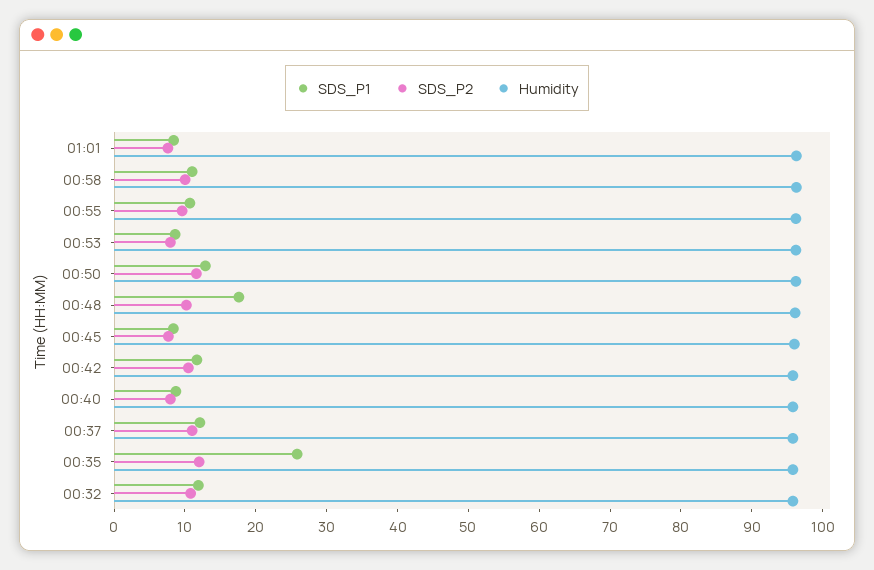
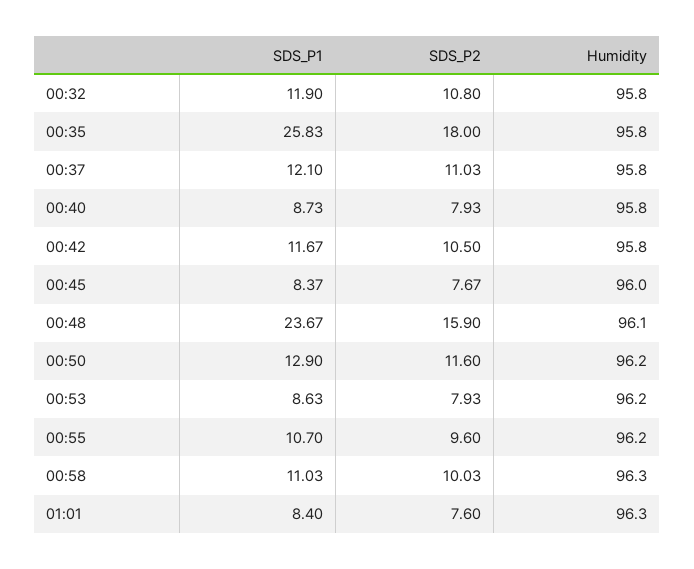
  {
    "SDS_P1": {
      "01:01": 8.4,
      "00:58": 11.03,
      "00:55": 10.7,
      "00:53": 8.63,
      "00:50": 12.9,
-     "00:48": 18,
+     "00:48": 23.67,
      "00:45": 8.37,
      "00:42": 11.67,
      "00:40": 8.73,
      "00:37": 12.1,
      "00:35": 25.83,
      "00:32": 11.9
    },
    "SDS_P2": {
      "01:01": 7.6,
      "00:58": 10.03,
      "00:55": 9.6,
      "00:53": 7.93,
      "00:50": 11.6,
-     "00:48": 10,
+     "00:48": 15.9,
      "00:45": 7.67,
      "00:42": 10.5,
      "00:40": 7.93,
      "00:37": 11.03,
-     "00:35": 12,
+     "00:35": 18,
      "00:32": 10.8
    },
    "Humidity": {
      "01:01": 96.3,
      "00:58": 96.3,
      "00:55": 96.2,
      "00:53": 96.2,
      "00:50": 96.2,
      "00:48": 96.1,
      "00:45": 96,
      "00:42": 95.8,
      "00:40": 95.8,
      "00:37": 95.8,
      "00:35": 95.8,
      "00:32": 95.8
    }
  }

